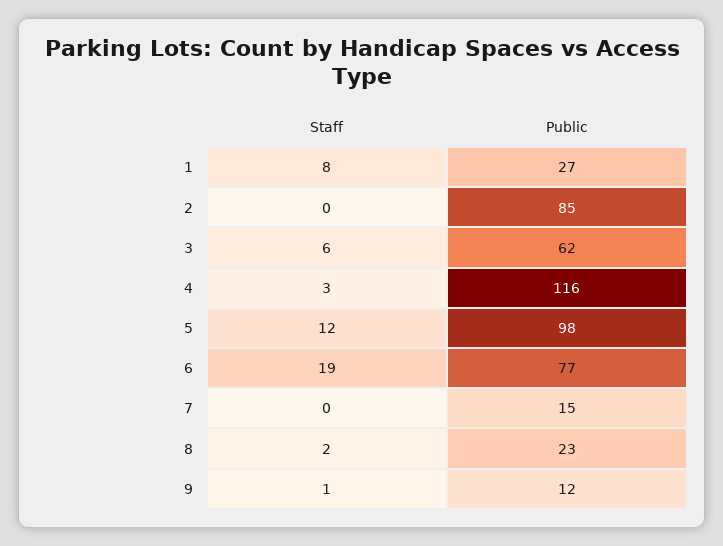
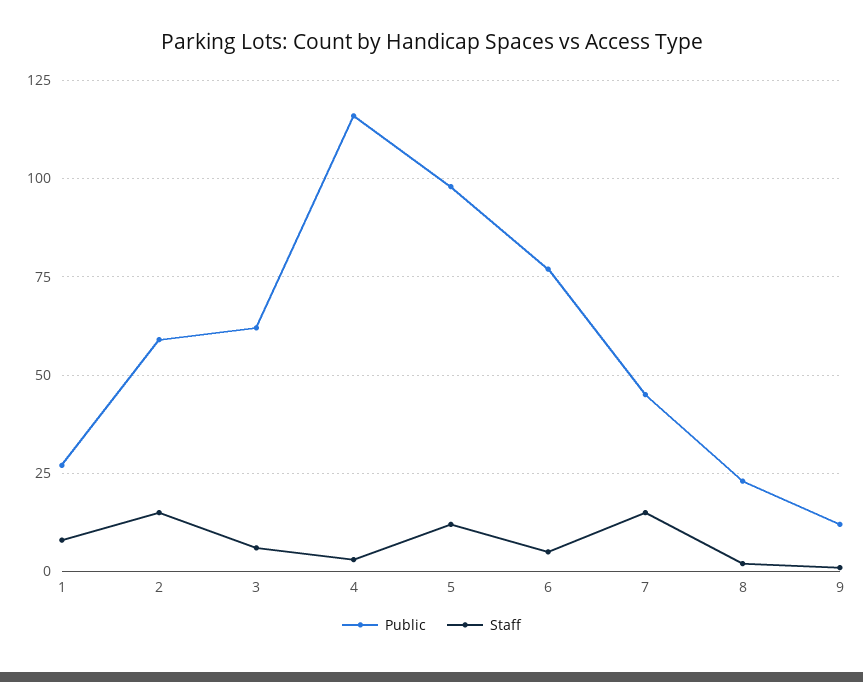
  {
    "Staff": {
      "1": 8,
-     "2": 0,
+     "2": 15,
      "3": 6,
      "4": 3,
      "5": 12,
-     "6": 19,
+     "6": 5,
-     "7": 0,
+     "7": 15,
      "8": 2,
      "9": 1
    },
    "Public": {
      "1": 27,
-     "2": 85,
+     "2": 60,
      "3": 62,
      "4": 116,
      "5": 98,
      "6": 77,
-     "7": 15,
+     "7": 45,
      "8": 23,
      "9": 12
    }
  }

